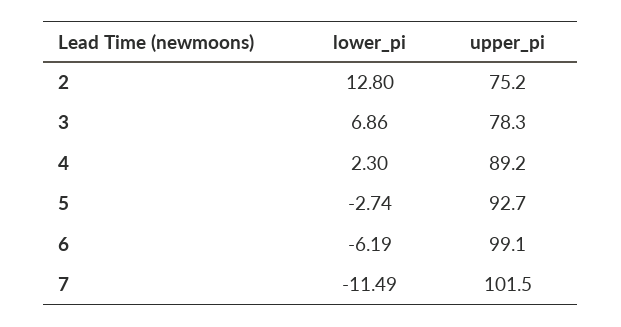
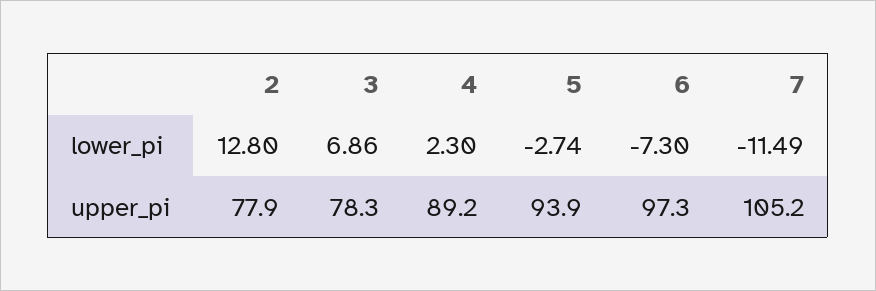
  {
    "lower_pi": {
      "2": 12.8,
      "3": 6.86,
      "4": 2.3,
      "5": -2.74,
-     "6": -6.19,
+     "6": -7.3,
      "7": -11.49
    },
    "upper_pi": {
-     "2": 75.2,
+     "2": 77.9,
      "3": 78.3,
      "4": 89.2,
-     "5": 92.7,
+     "5": 93.9,
-     "6": 99.1,
+     "6": 97.3,
-     "7": 101.5
+     "7": 105.2
    }
  }

